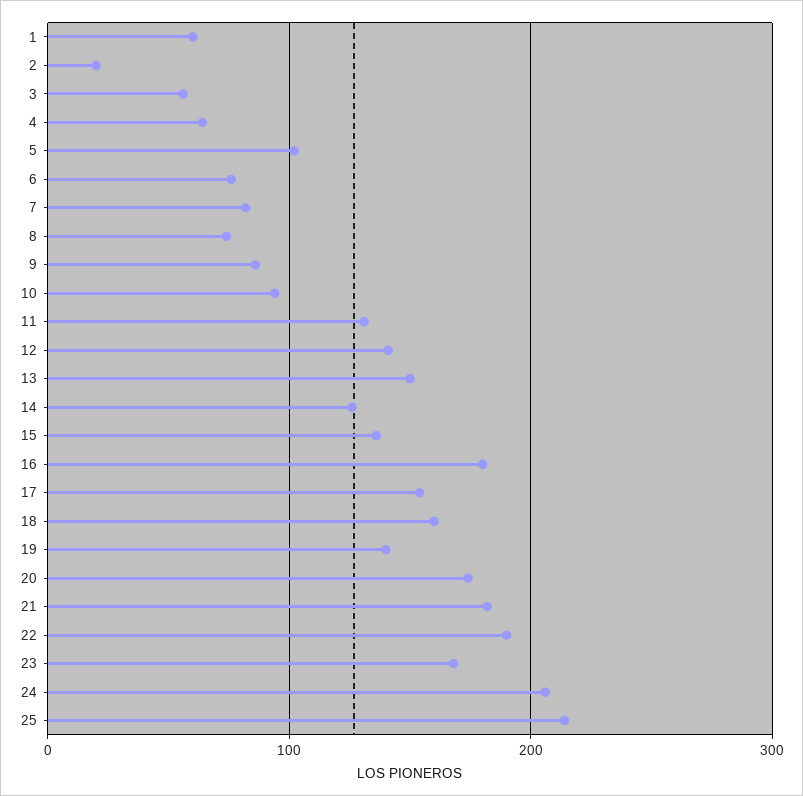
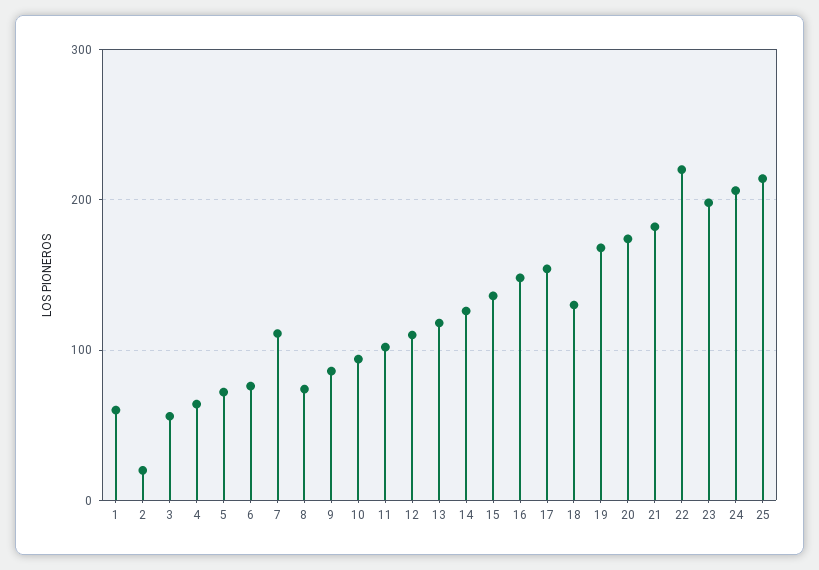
  {
    "1": 60,
    "2": 20,
    "3": 60,
    "4": 60,
-   "5": 100,
+   "5": 70,
    "6": 80,
-   "7": 80,
+   "7": 110,
    "8": 70,
    "9": 90,
    "10": 90,
-   "11": 130,
+   "11": 100,
-   "12": 140,
+   "12": 110,
-   "13": 150,
+   "13": 120,
    "14": 130,
    "15": 140,
-   "16": 180,
+   "16": 150,
    "17": 150,
-   "18": 160,
+   "18": 130,
-   "19": 140,
+   "19": 170,
    "20": 170,
    "21": 180,
-   "22": 190,
+   "22": 220,
-   "23": 170,
+   "23": 200,
    "24": 210,
    "25": 210
  }

